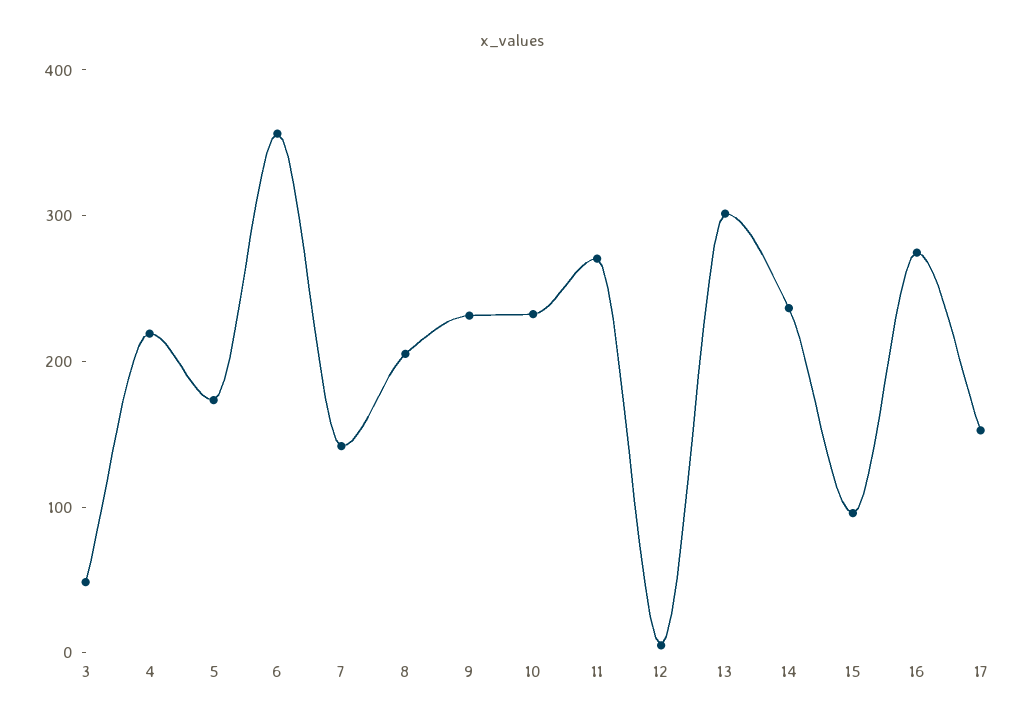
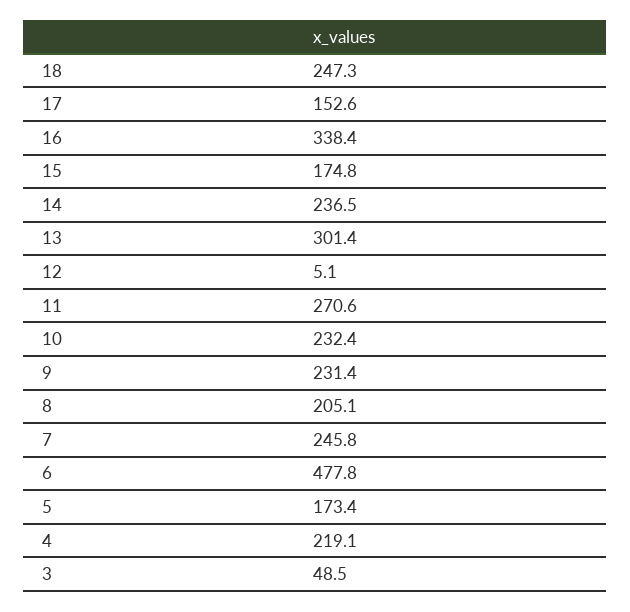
  {
    "3": 48.5,
    "4": 219.1,
    "5": 173.4,
-   "6": 360,
+   "6": 477.8,
-   "7": 140,
+   "7": 245.8,
    "8": 205.1,
    "9": 231.4,
    "10": 232.4,
    "11": 270.6,
    "12": 5.1,
    "13": 301.4,
    "14": 236.5,
-   "15": 100,
+   "15": 174.8,
-   "16": 280,
+   "16": 338.4,
-   "17": 152.6
+   "17": 152.6,
+   "18": 247.3
  }

